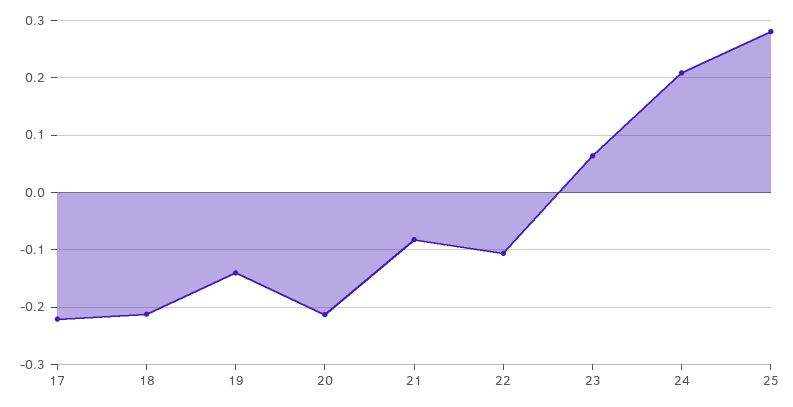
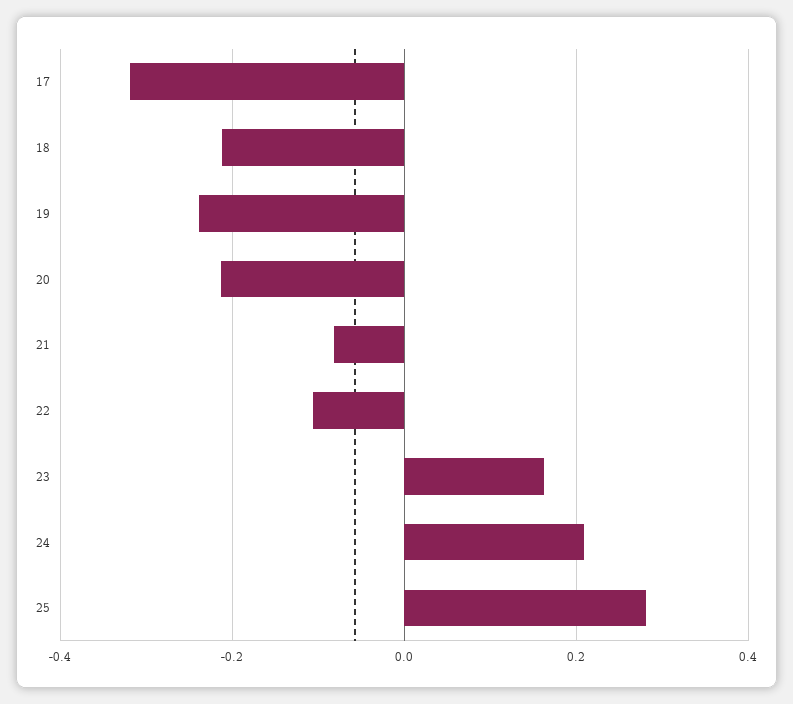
  {
-   "17": -0.22,
+   "17": -0.32,
    "18": -0.22,
-   "19": -0.14,
+   "19": -0.24,
    "20": -0.22,
    "21": -0.08,
    "22": -0.1,
-   "23": 0.06,
+   "23": 0.16,
    "24": 0.2,
    "25": 0.28
  }

